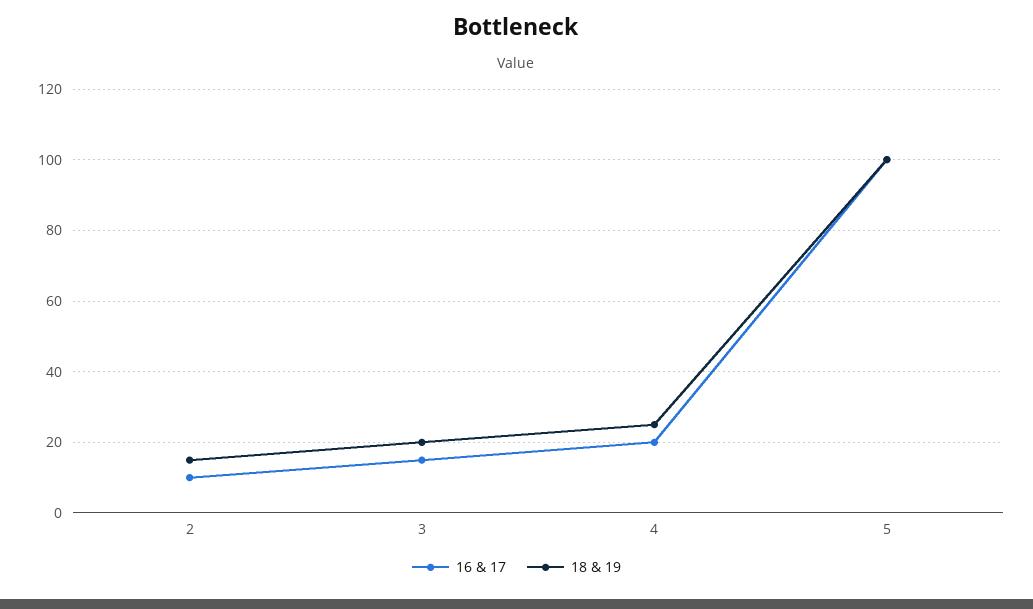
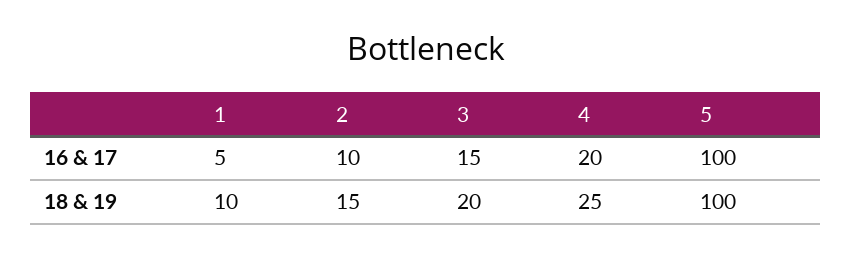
  {
    "16 & 17": {
      "2": 10,
      "3": 15,
      "4": 20,
-     "5": 100
+     "5": 100,
+     "1": 5
    },
    "18 & 19": {
      "2": 15,
      "3": 20,
      "4": 25,
-     "5": 100
+     "5": 100,
+     "1": 10
    }
  }

